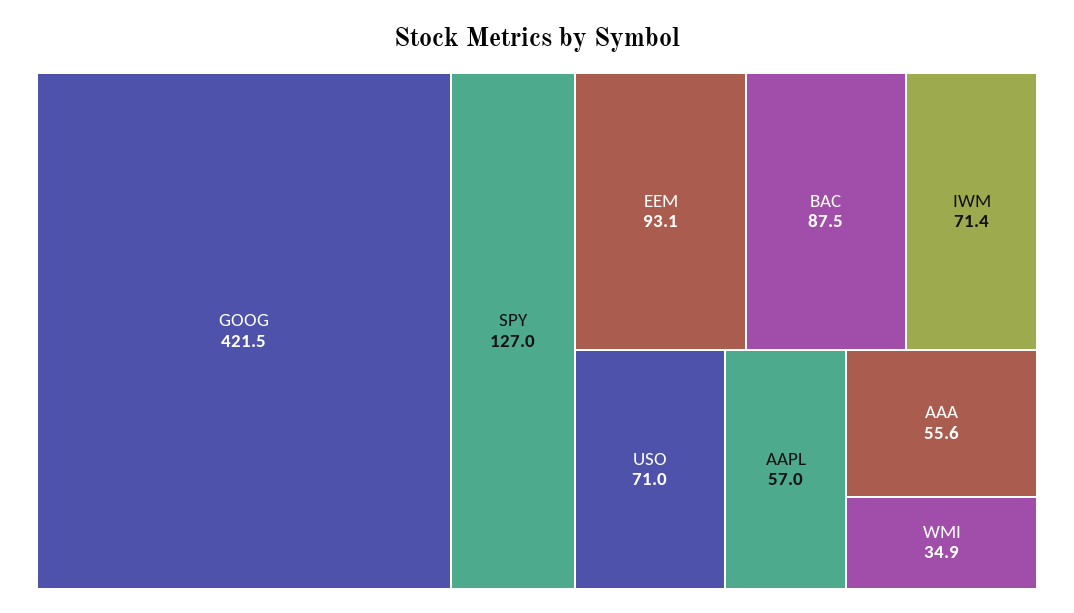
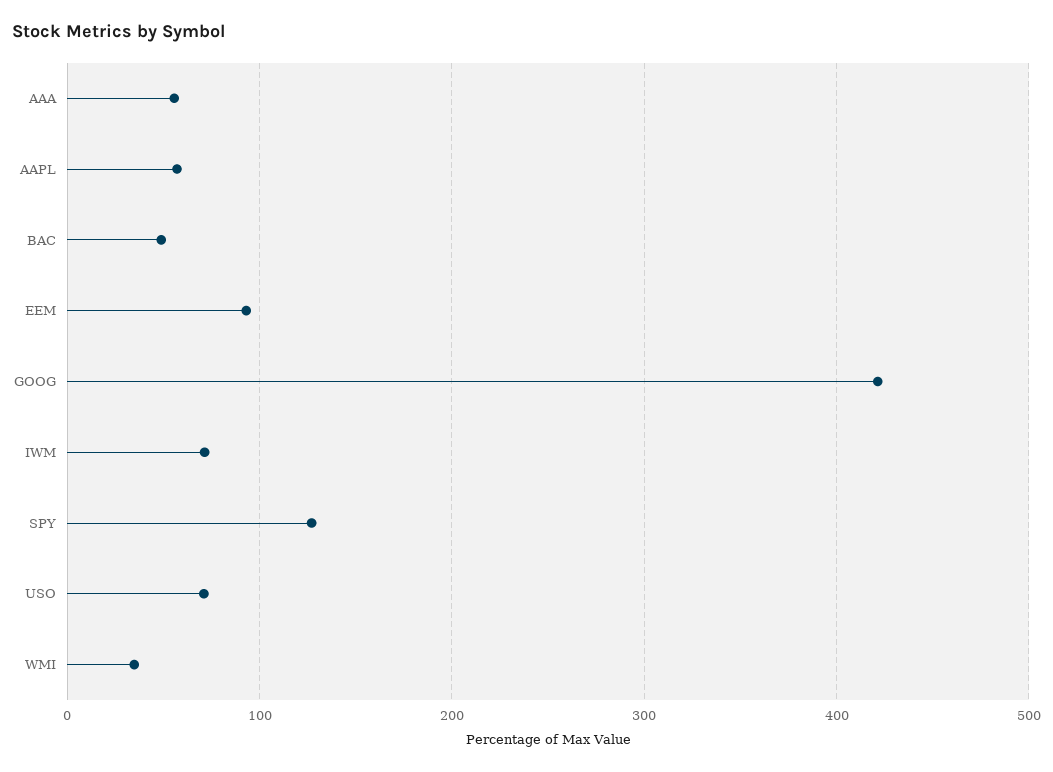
  {
    "GOOG": 421.5,
    "SPY": 127,
    "EEM": 93.1,
-   "BAC": 87.5,
+   "BAC": 50,
    "IWM": 71.4,
    "USO": 71,
    "AAPL": 57,
    "AAA": 55.6,
    "WMI": 34.9
  }

